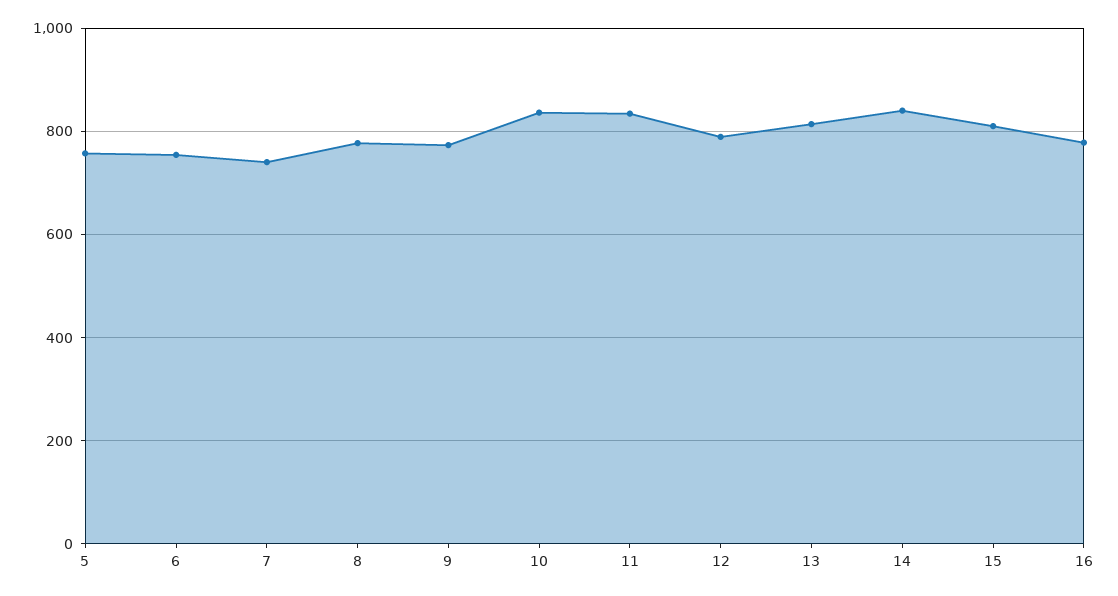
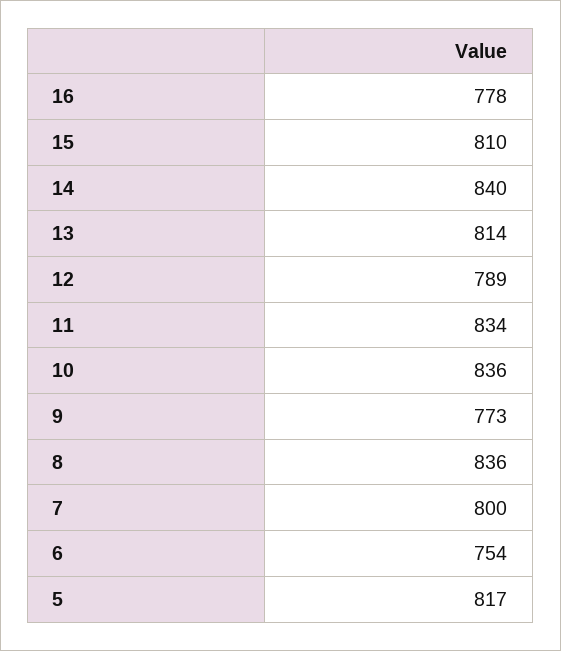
  {
-   "5": 760,
+   "5": 817,
    "6": 754,
-   "7": 740,
+   "7": 800,
-   "8": 780,
+   "8": 836,
    "9": 773,
    "10": 836,
    "11": 834,
    "12": 789,
    "13": 814,
    "14": 840,
    "15": 810,
    "16": 778
  }

